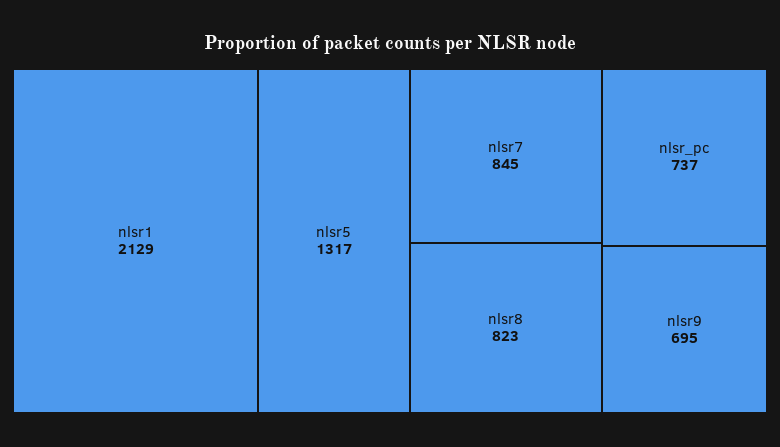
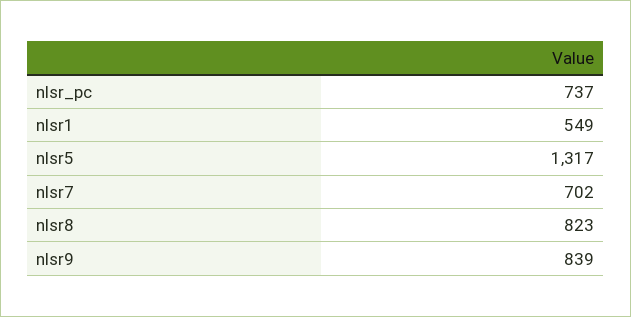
  {
-   "nlsr1": 2129,
+   "nlsr1": 549,
    "nlsr5": 1317,
-   "nlsr7": 845,
+   "nlsr7": 702,
    "nlsr8": 823,
    "nlsr_pc": 737,
-   "nlsr9": 695
+   "nlsr9": 839
  }

